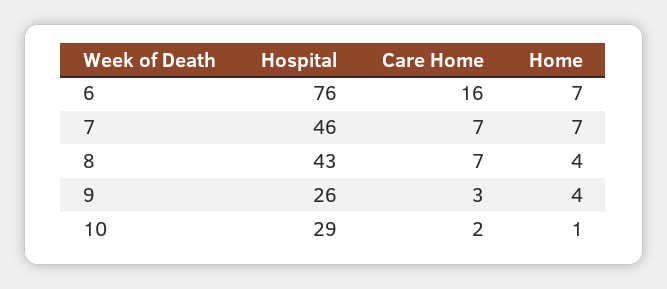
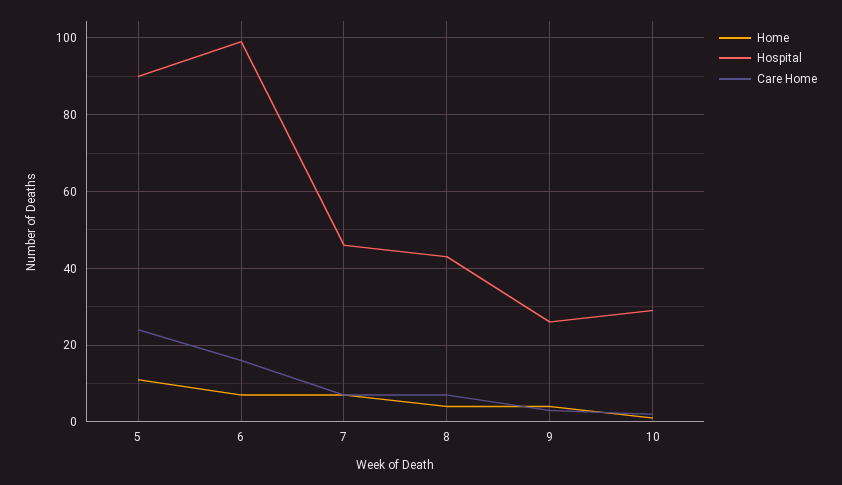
  {
    "Hospital": {
-     "6": 76,
+     "6": 100,
      "7": 46,
      "8": 43,
      "9": 26,
-     "10": 29
+     "10": 29,
+     "5": 90
    },
    "Care Home": {
      "6": 16,
      "7": 7,
      "8": 7,
      "9": 3,
-     "10": 2
+     "10": 2,
+     "5": 25
    },
    "Home": {
      "6": 7,
      "7": 7,
      "8": 4,
      "9": 4,
-     "10": 1
+     "10": 1,
+     "5": 10
    }
  }

